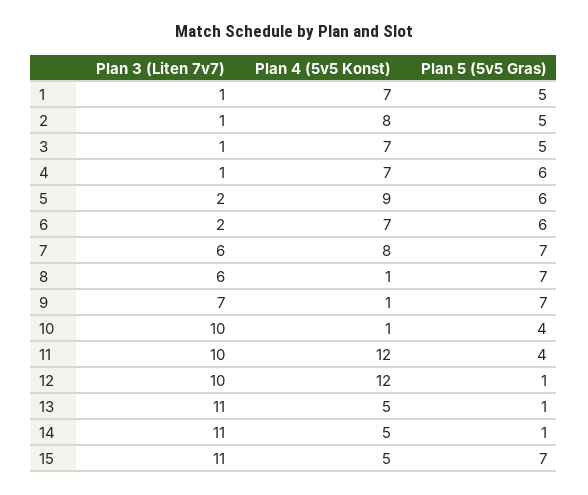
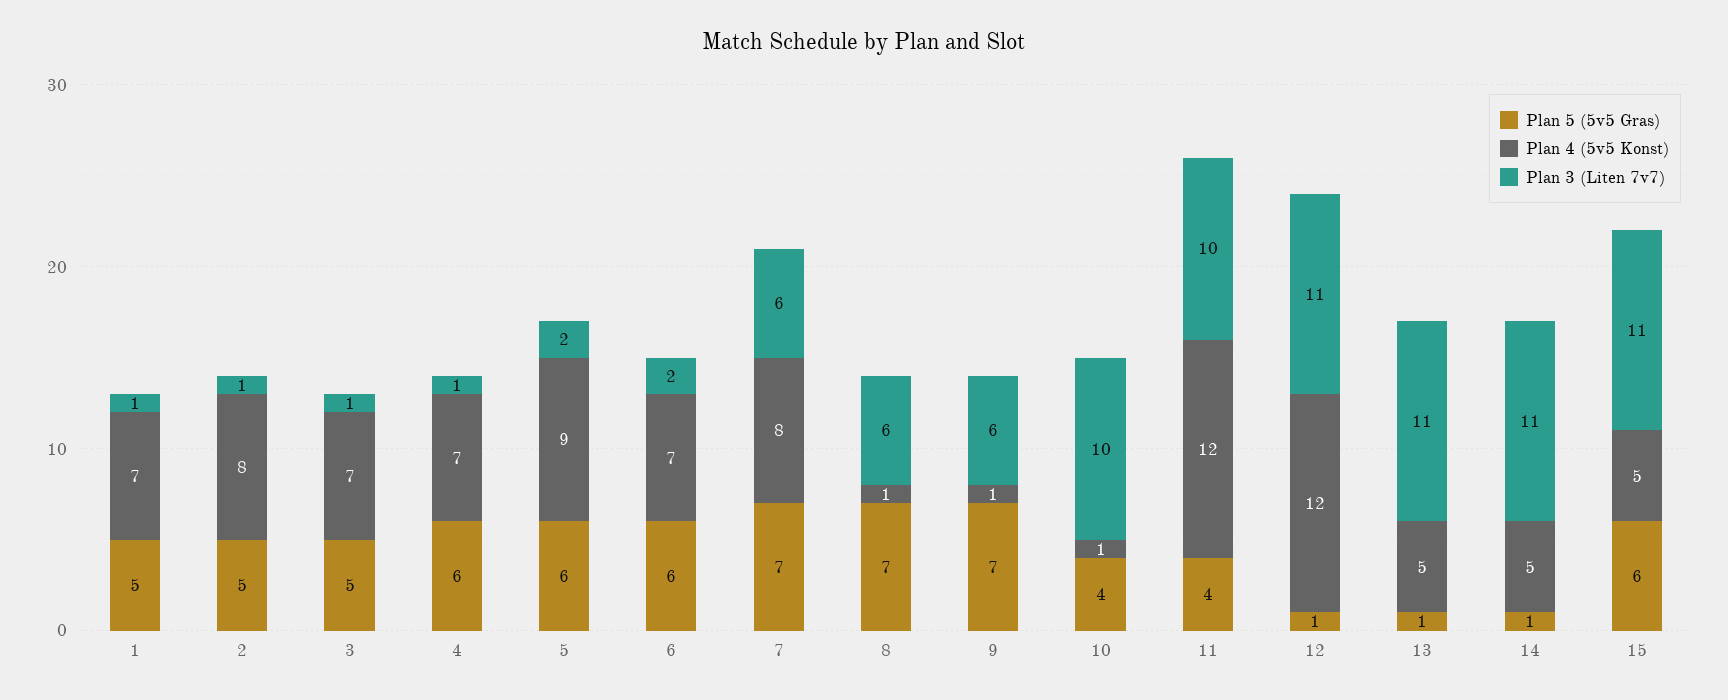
  {
    "Plan 3 (Liten 7v7)": {
      "1": 1,
      "2": 1,
      "3": 1,
      "4": 1,
      "5": 2,
      "6": 2,
      "7": 6,
      "8": 6,
-     "9": 7,
+     "9": 6,
      "10": 10,
      "11": 10,
-     "12": 10,
+     "12": 11,
      "13": 11,
      "14": 11,
      "15": 11
    },
    "Plan 4 (5v5 Konst)": {
      "1": 7,
      "2": 8,
      "3": 7,
      "4": 7,
      "5": 9,
      "6": 7,
      "7": 8,
      "8": 1,
      "9": 1,
      "10": 1,
      "11": 12,
      "12": 12,
      "13": 5,
      "14": 5,
      "15": 5
    },
    "Plan 5 (5v5 Gras)": {
      "1": 5,
      "2": 5,
      "3": 5,
      "4": 6,
      "5": 6,
      "6": 6,
      "7": 7,
      "8": 7,
      "9": 7,
      "10": 4,
      "11": 4,
      "12": 1,
      "13": 1,
      "14": 1,
-     "15": 7
+     "15": 6
    }
  }

